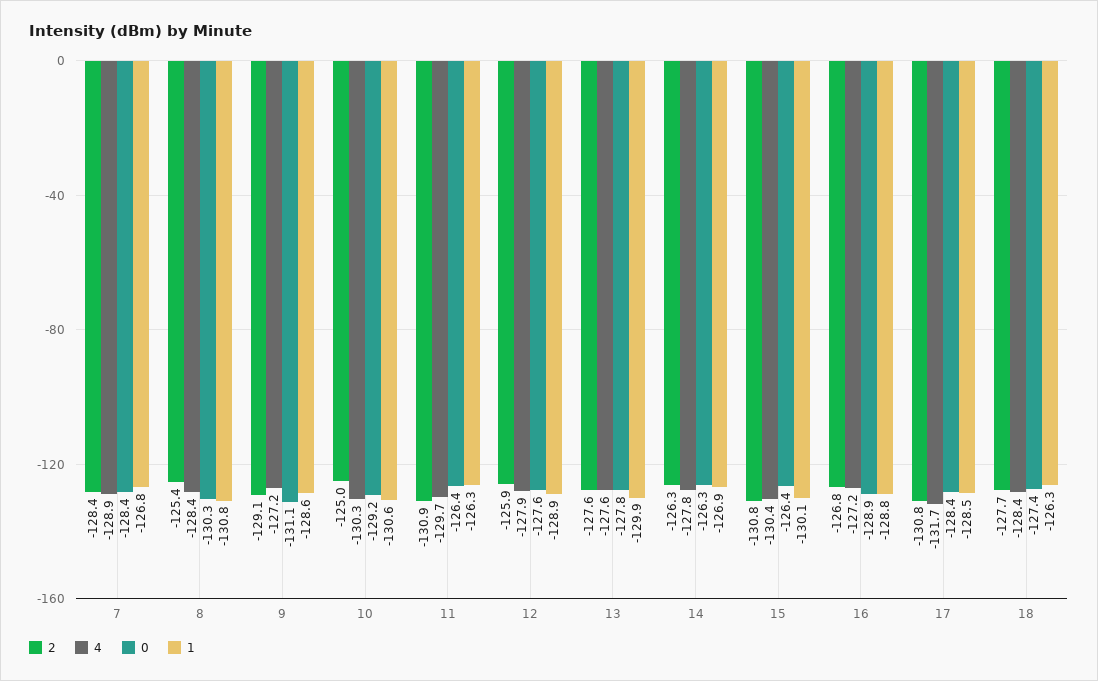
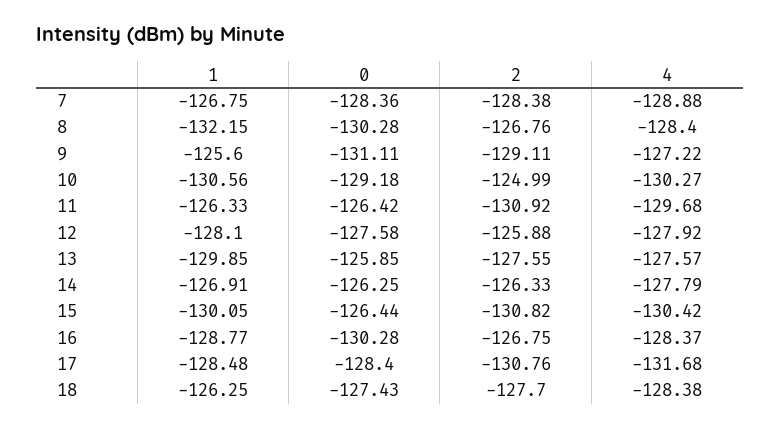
  {
    "2": {
      "7": -128.38,
-     "8": -125.4,
+     "8": -126.76,
      "9": -129.11,
      "10": -124.99,
      "11": -130.92,
      "12": -125.88,
      "13": -127.55,
      "14": -126.33,
      "15": -130.82,
      "16": -126.75,
      "17": -130.76,
      "18": -127.7
    },
    "4": {
      "7": -128.88,
      "8": -128.4,
      "9": -127.22,
      "10": -130.27,
      "11": -129.68,
      "12": -127.92,
      "13": -127.57,
      "14": -127.79,
      "15": -130.42,
-     "16": -127.2,
+     "16": -128.37,
      "17": -131.68,
      "18": -128.38
    },
    "0": {
      "7": -128.36,
      "8": -130.28,
      "9": -131.11,
      "10": -129.18,
      "11": -126.42,
      "12": -127.58,
-     "13": -127.8,
+     "13": -125.85,
      "14": -126.25,
      "15": -126.44,
-     "16": -128.9,
+     "16": -130.28,
      "17": -128.4,
      "18": -127.43
    },
    "1": {
      "7": -126.75,
-     "8": -130.8,
+     "8": -132.15,
-     "9": -128.6,
+     "9": -125.6,
      "10": -130.56,
      "11": -126.33,
-     "12": -128.9,
+     "12": -128.1,
      "13": -129.85,
      "14": -126.91,
      "15": -130.05,
      "16": -128.77,
      "17": -128.48,
      "18": -126.25
    }
  }

